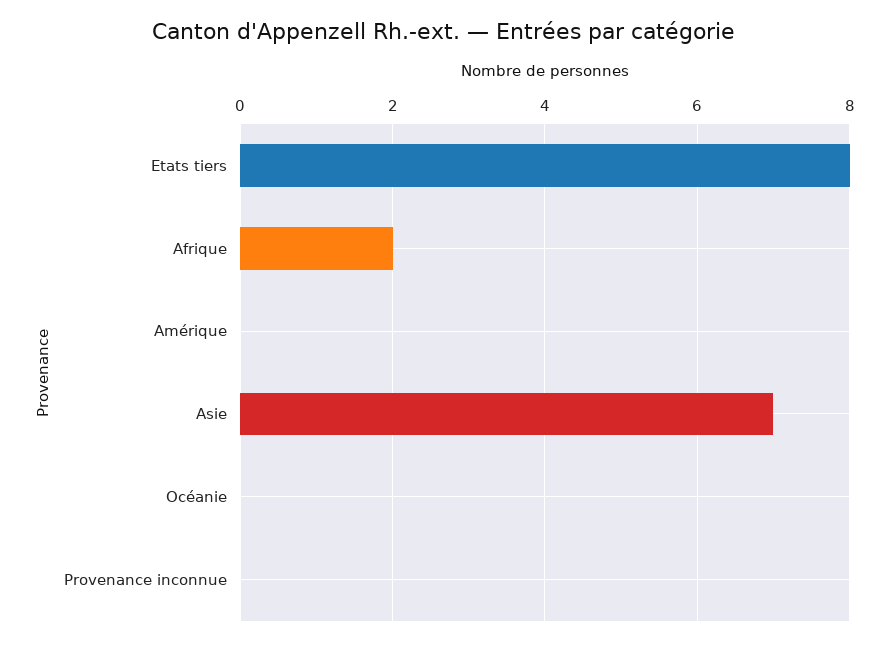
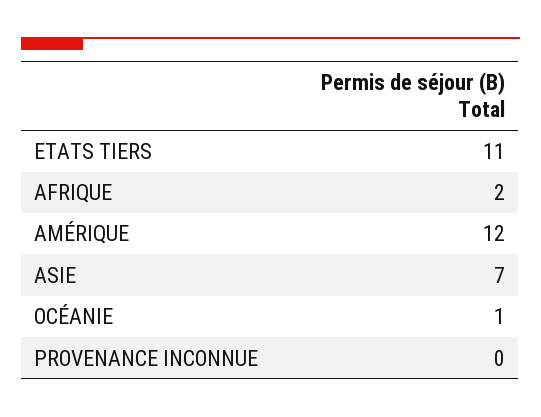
  {
-   "Etats tiers": 8,
+   "Etats tiers": 11,
    "Afrique": 2,
-   "Amérique": 0,
+   "Amérique": 12,
    "Asie": 7,
-   "Océanie": 0,
+   "Océanie": 1,
    "Provenance inconnue": 0
  }

